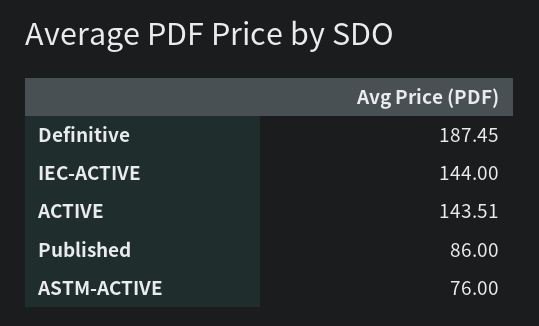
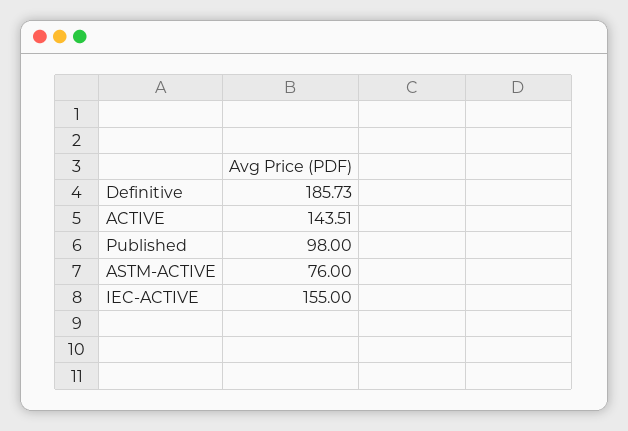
  {
-   "Definitive": 187.45,
+   "Definitive": 185.73,
-   "IEC-ACTIVE": 144,
+   "IEC-ACTIVE": 155,
    "ACTIVE": 143.51,
-   "Published": 86,
+   "Published": 98,
    "ASTM-ACTIVE": 76
  }

